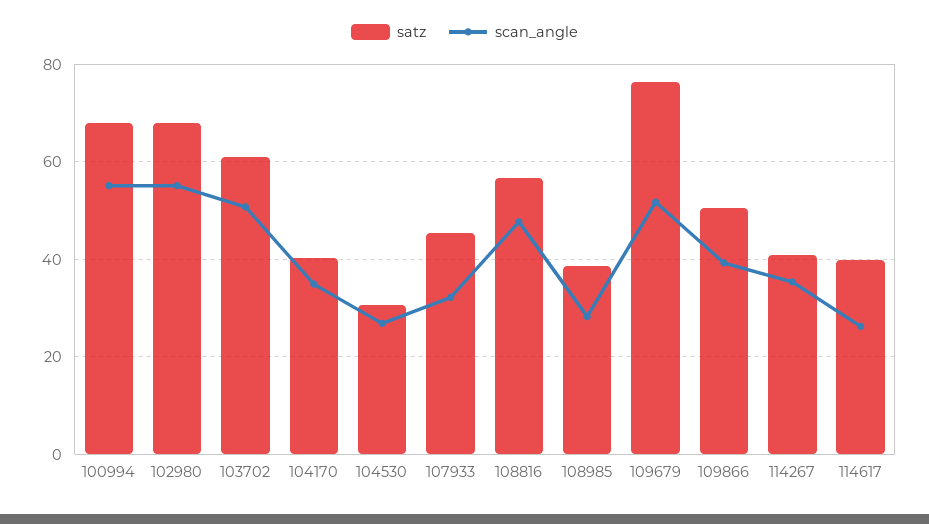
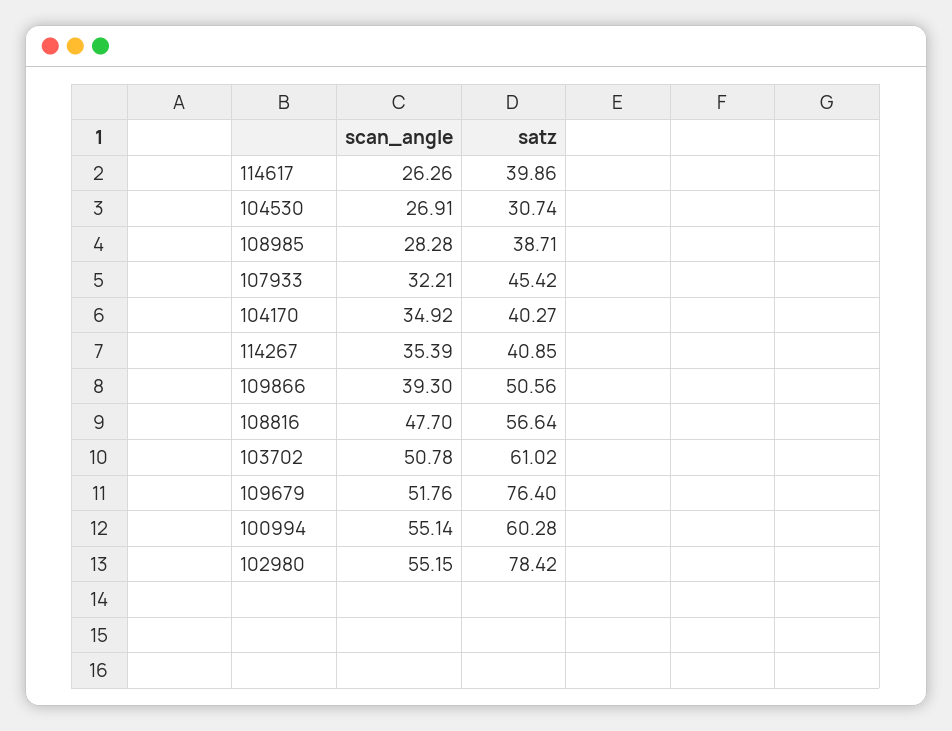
  {
    "satz": {
-     "100994": 68,
+     "100994": 60.28,
-     "102980": 68,
+     "102980": 78.42,
      "103702": 61.02,
      "104170": 40.27,
      "104530": 30.74,
      "107933": 45.42,
      "108816": 56.64,
      "108985": 38.71,
      "109679": 76.4,
      "109866": 50.56,
      "114267": 40.85,
      "114617": 39.86
    },
    "scan_angle": {
      "100994": 55.14,
      "102980": 55.15,
      "103702": 50.78,
      "104170": 34.92,
      "104530": 26.91,
      "107933": 32.21,
      "108816": 47.7,
      "108985": 28.28,
      "109679": 51.76,
      "109866": 39.3,
      "114267": 35.39,
      "114617": 26.26
    }
  }

